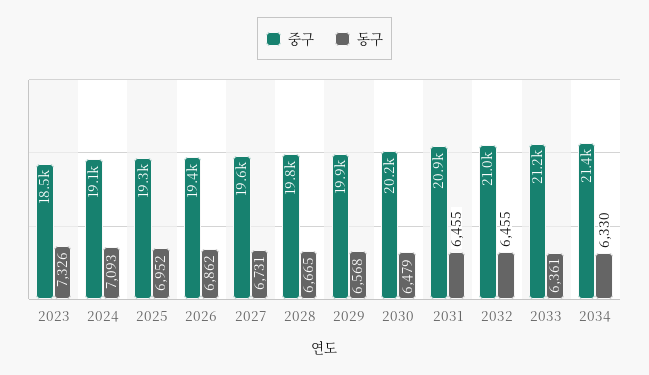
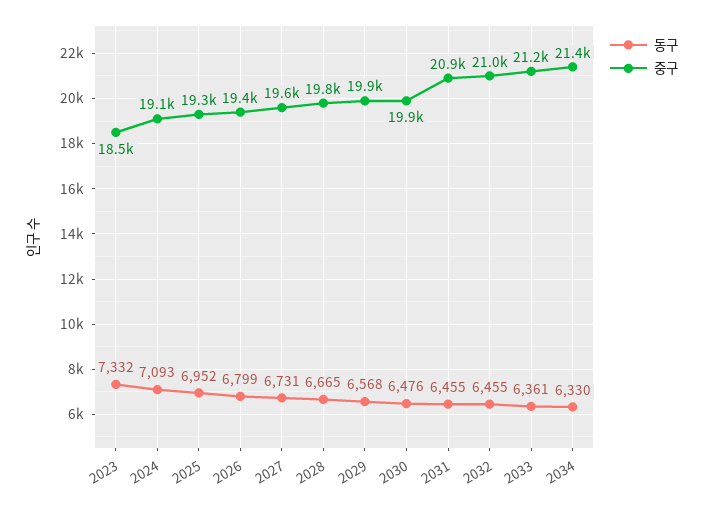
  {
    "중구": {
      "2023": 18500,
      "2024": 19100,
      "2025": 19300,
      "2026": 19400,
      "2027": 19600,
      "2028": 19800,
      "2029": 19900,
-     "2030": 20200,
+     "2030": 19900,
      "2031": 20900,
      "2032": 21000,
      "2033": 21200,
      "2034": 21400
    },
    "동구": {
-     "2023": 7326,
+     "2023": 7332,
      "2024": 7093,
      "2025": 6952,
-     "2026": 6862,
+     "2026": 6799,
      "2027": 6731,
      "2028": 6665,
      "2029": 6568,
-     "2030": 6479,
+     "2030": 6476,
      "2031": 6455,
      "2032": 6455,
      "2033": 6361,
      "2034": 6330
    }
  }

